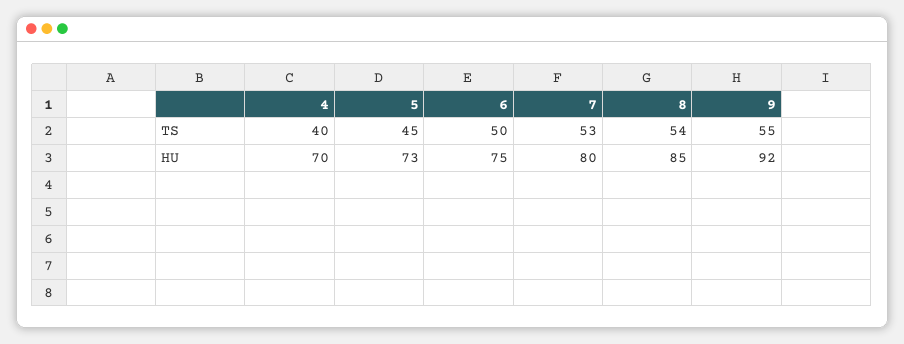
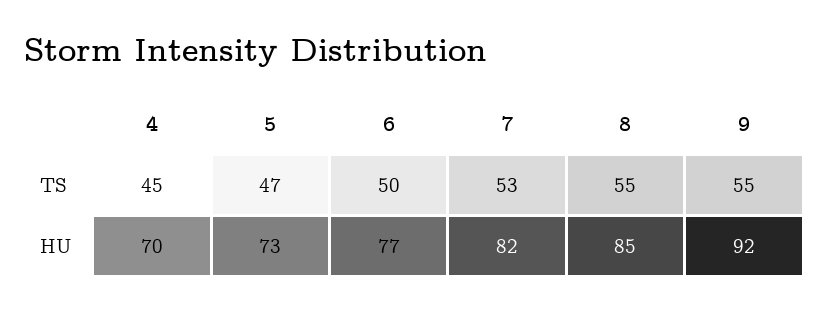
  {
    "4": {
-     "TS": 40,
+     "TS": 45,
      "HU": 70
    },
    "5": {
-     "TS": 45,
+     "TS": 47,
      "HU": 73
    },
    "6": {
      "TS": 50,
-     "HU": 75
+     "HU": 77
    },
    "7": {
      "TS": 53,
-     "HU": 80
+     "HU": 82
    },
    "8": {
-     "TS": 54,
+     "TS": 55,
      "HU": 85
    },
    "9": {
      "TS": 55,
      "HU": 92
    }
  }

